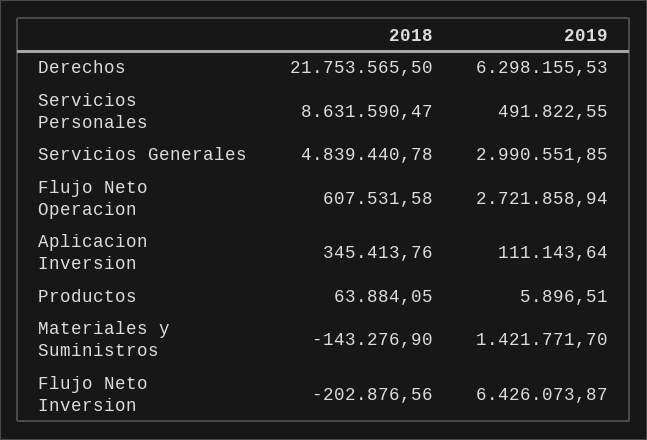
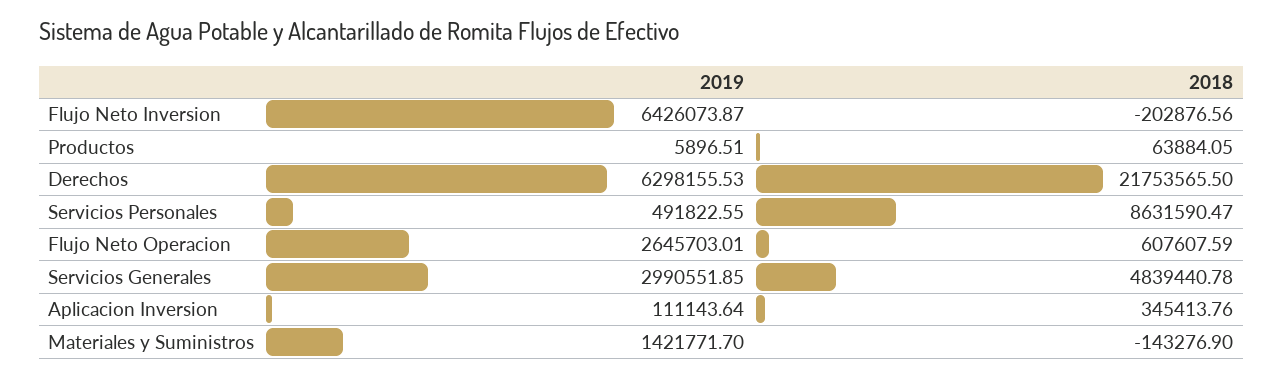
  {
    "2018": {
      "Derechos": 21753565.5,
      "Servicios Personales": 8631590.47,
      "Servicios Generales": 4839440.78,
-     "Flujo Neto Operacion": 607531.58,
+     "Flujo Neto Operacion": 607607.59,
      "Aplicacion Inversion": 345413.76,
      "Productos": 63884.05,
      "Materiales y Suministros": -143276.9,
      "Flujo Neto Inversion": -202876.56
    },
    "2019": {
      "Derechos": 6298155.53,
      "Servicios Personales": 491822.55,
      "Servicios Generales": 2990551.85,
-     "Flujo Neto Operacion": 2721858.94,
+     "Flujo Neto Operacion": 2645703.01,
      "Aplicacion Inversion": 111143.64,
      "Productos": 5896.51,
      "Materiales y Suministros": 1421771.7,
      "Flujo Neto Inversion": 6426073.87
    }
  }

